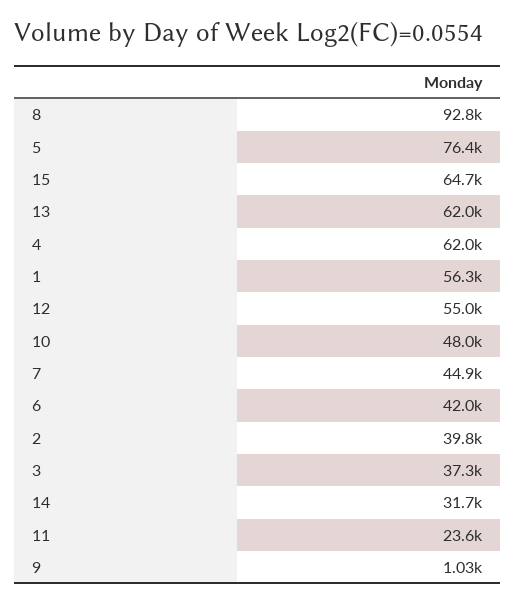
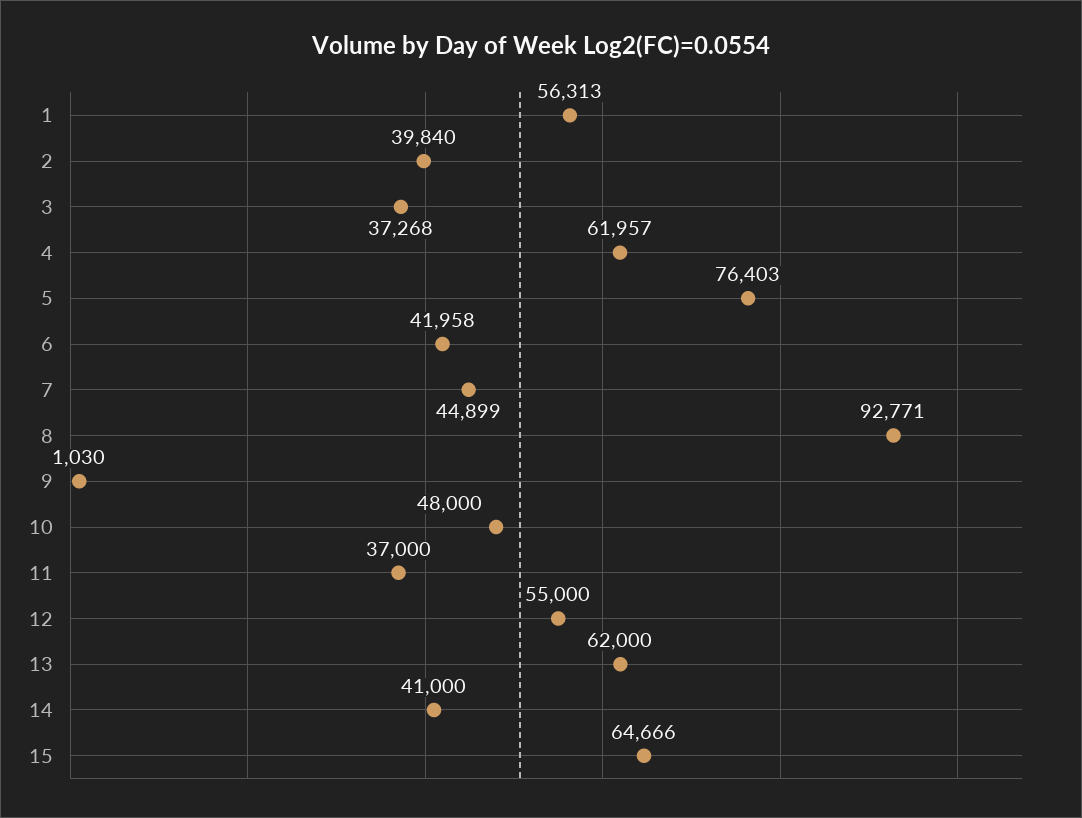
  {
    "8": 92771,
    "5": 76403,
    "15": 64666,
    "13": 62000,
    "4": 61957,
    "1": 56313,
    "12": 55000,
    "10": 48000,
    "7": 44899,
    "6": 41958,
    "2": 39840,
    "3": 37268,
-   "14": 31700,
+   "14": 41000,
-   "11": 23600,
+   "11": 37000,
    "9": 1030
  }

